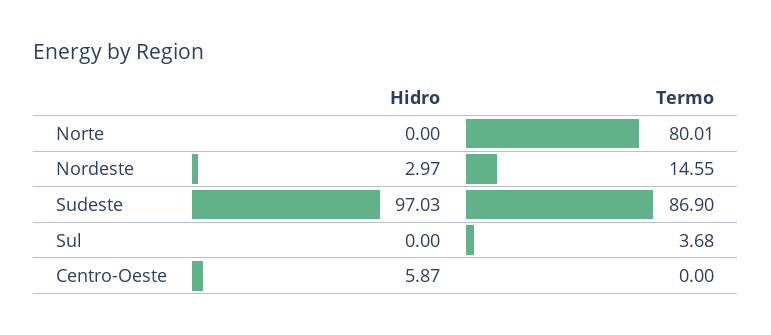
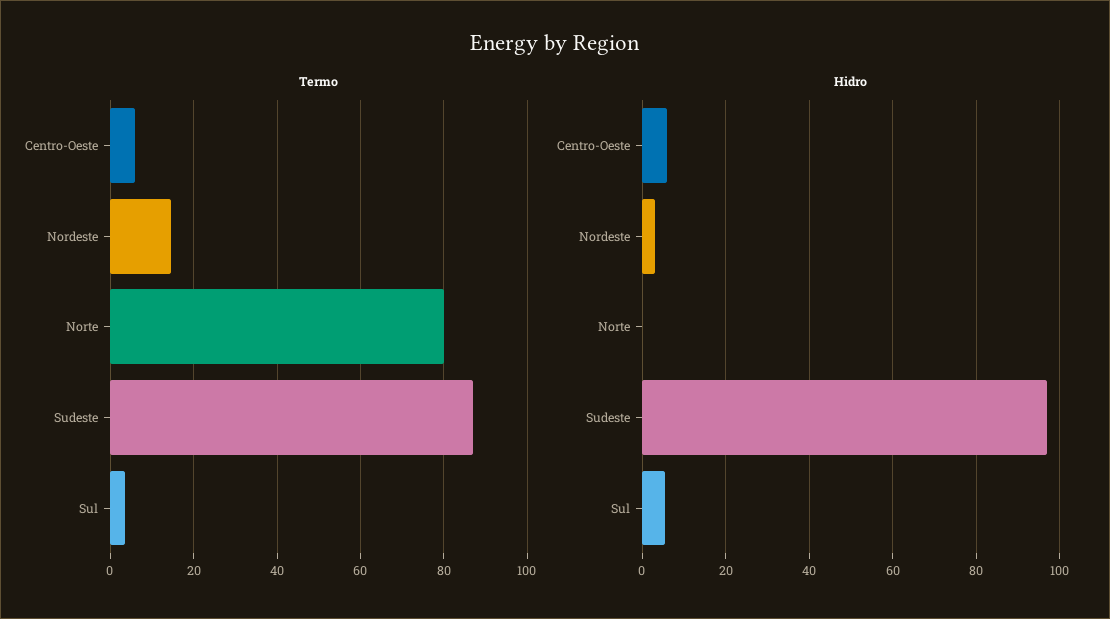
  {
    "Hidro": {
      "Norte": 0,
      "Nordeste": 2.97,
      "Sudeste": 97.03,
-     "Sul": 0,
+     "Sul": 6,
      "Centro-Oeste": 5.87
    },
    "Termo": {
      "Norte": 80.01,
      "Nordeste": 14.55,
      "Sudeste": 86.9,
      "Sul": 3.68,
-     "Centro-Oeste": 0
+     "Centro-Oeste": 6
    }
  }

